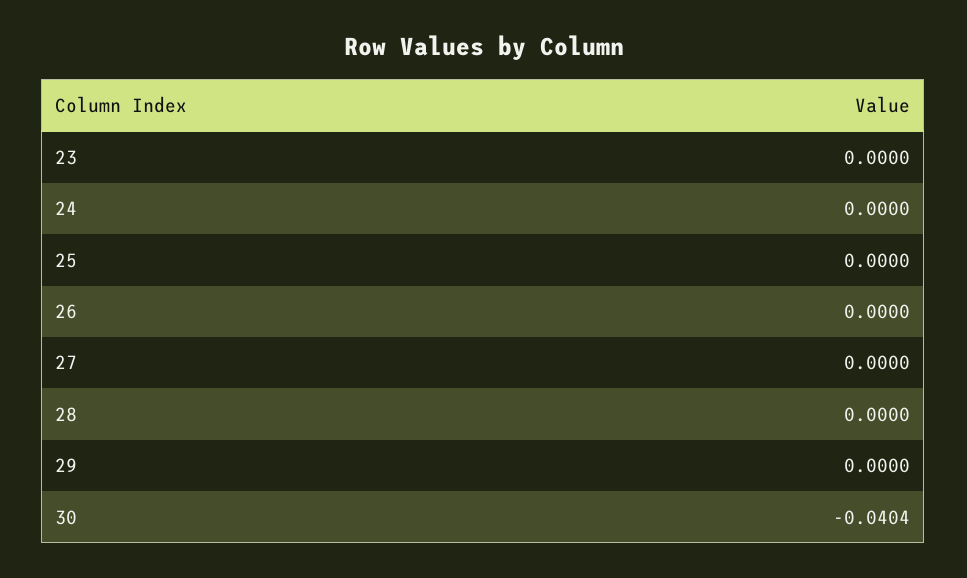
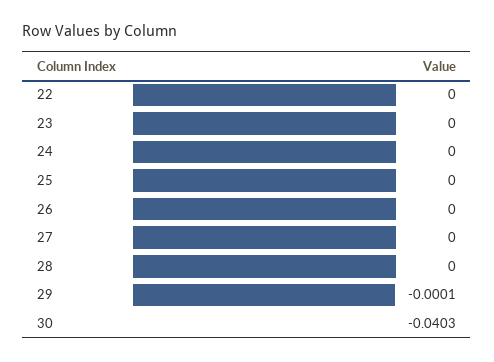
  {
    "23": 0,
    "24": 0,
    "25": 0,
    "26": 0,
    "27": 0,
    "28": 0,
-   "29": 0,
+   "29": -0.0001,
-   "30": -0.0404
+   "30": -0.0403,
+   "22": 0
  }

